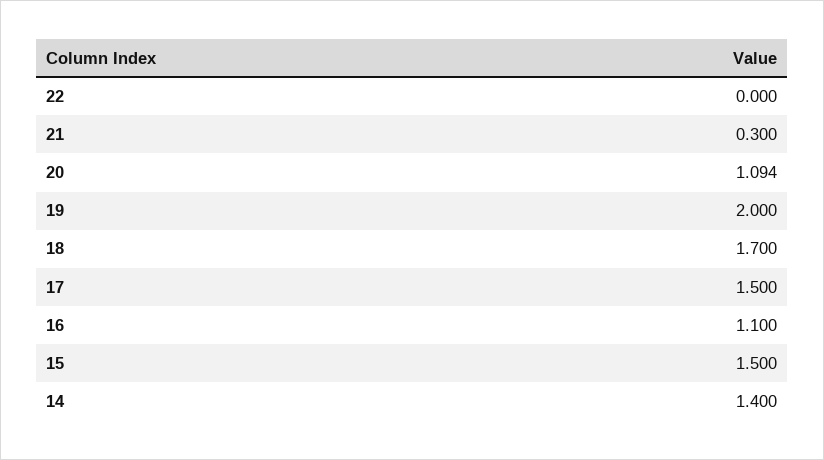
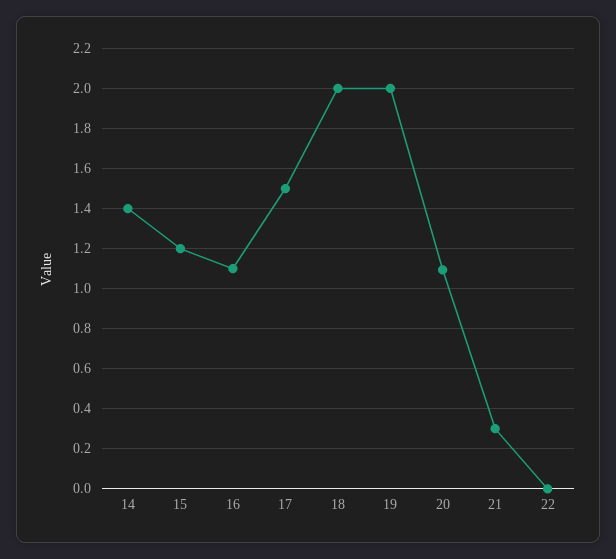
  {
    "22": 0,
    "21": 0.3,
    "20": 1.094,
    "19": 2,
-   "18": 1.7,
+   "18": 2,
    "17": 1.5,
    "16": 1.1,
-   "15": 1.5,
+   "15": 1.2,
    "14": 1.4
  }

